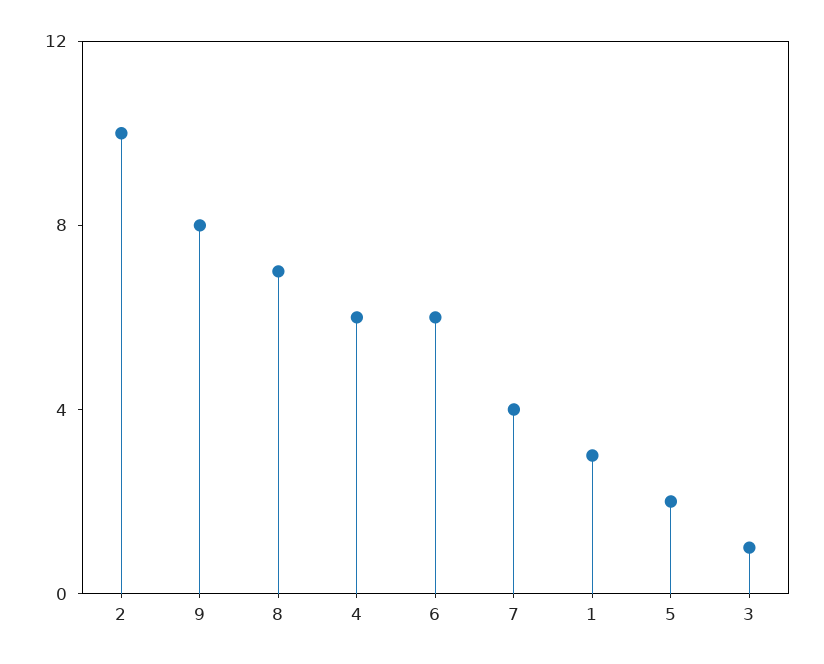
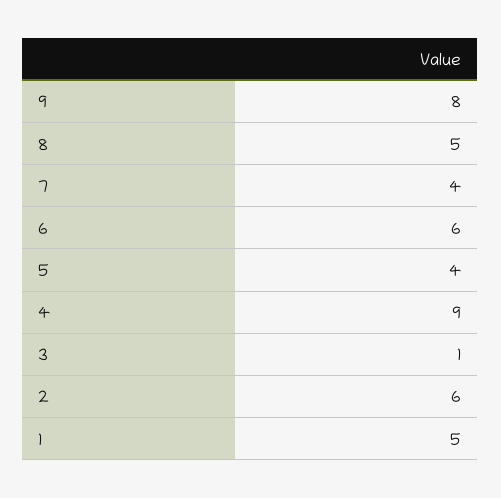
  {
-   "2": 10,
+   "2": 6,
    "9": 8,
-   "8": 7,
+   "8": 5,
-   "4": 6,
+   "4": 9,
    "6": 6,
    "7": 4,
-   "1": 3,
+   "1": 5,
-   "5": 2,
+   "5": 4,
    "3": 1
  }

